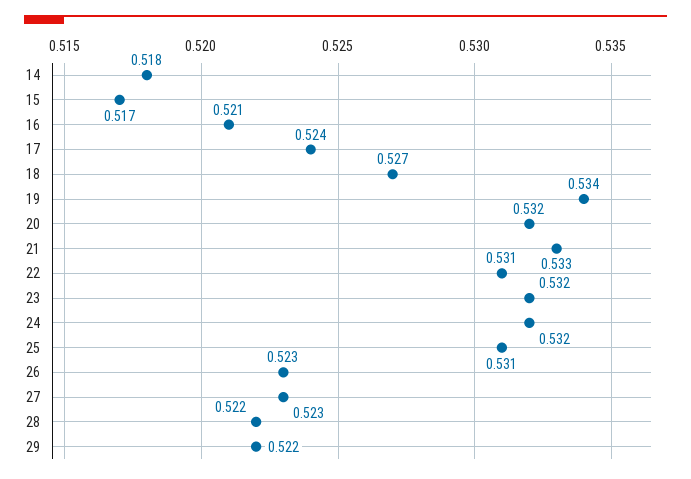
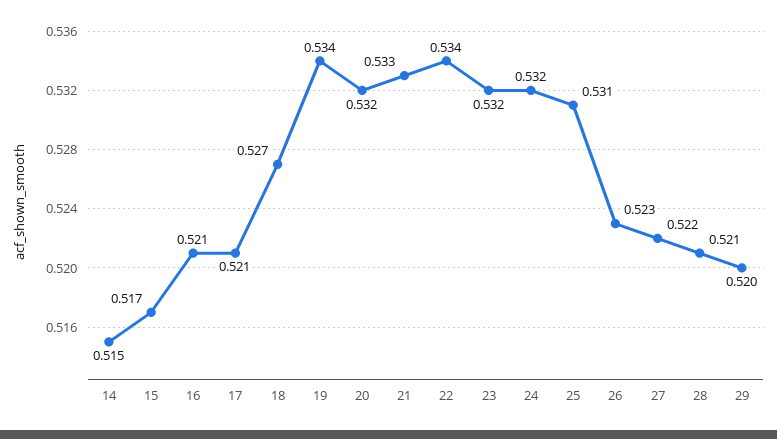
  {
-   "14": 0.518,
+   "14": 0.515,
    "15": 0.517,
    "16": 0.521,
-   "17": 0.524,
+   "17": 0.521,
    "18": 0.527,
    "19": 0.534,
    "20": 0.532,
    "21": 0.533,
-   "22": 0.531,
+   "22": 0.534,
    "23": 0.532,
    "24": 0.532,
    "25": 0.531,
    "26": 0.523,
-   "27": 0.523,
+   "27": 0.522,
-   "28": 0.522,
+   "28": 0.521,
-   "29": 0.522
+   "29": 0.52
  }

